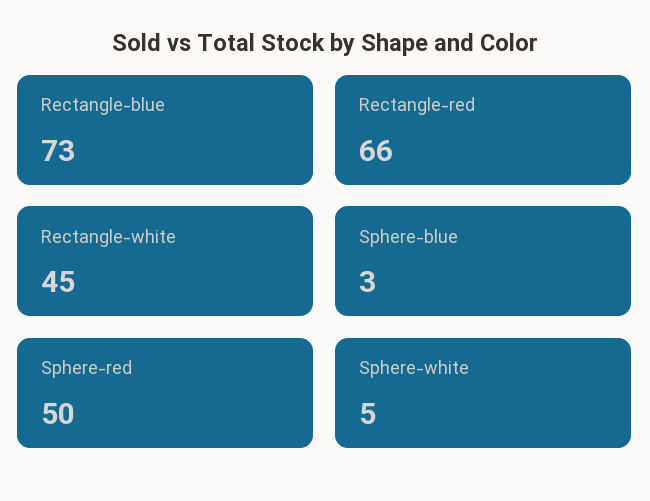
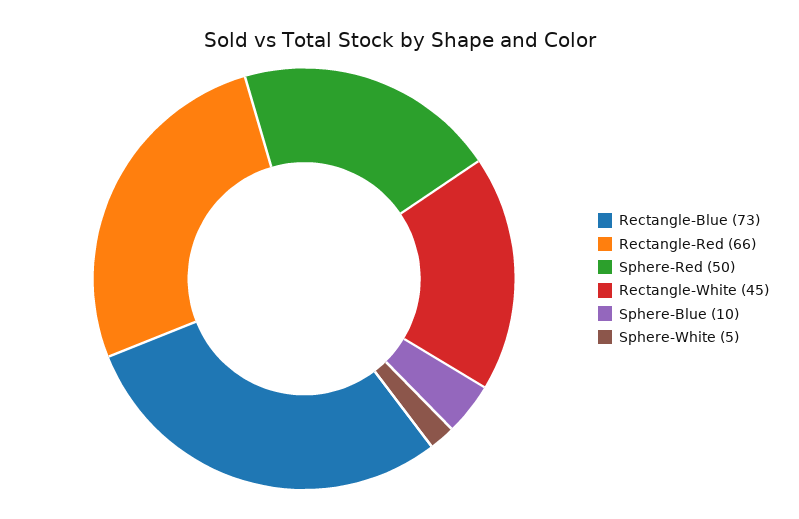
  {
    "Rectangle-blue": 73,
    "Rectangle-red": 66,
    "Rectangle-white": 45,
-   "Sphere-blue": 3,
+   "Sphere-blue": 10,
    "Sphere-red": 50,
    "Sphere-white": 5
  }

